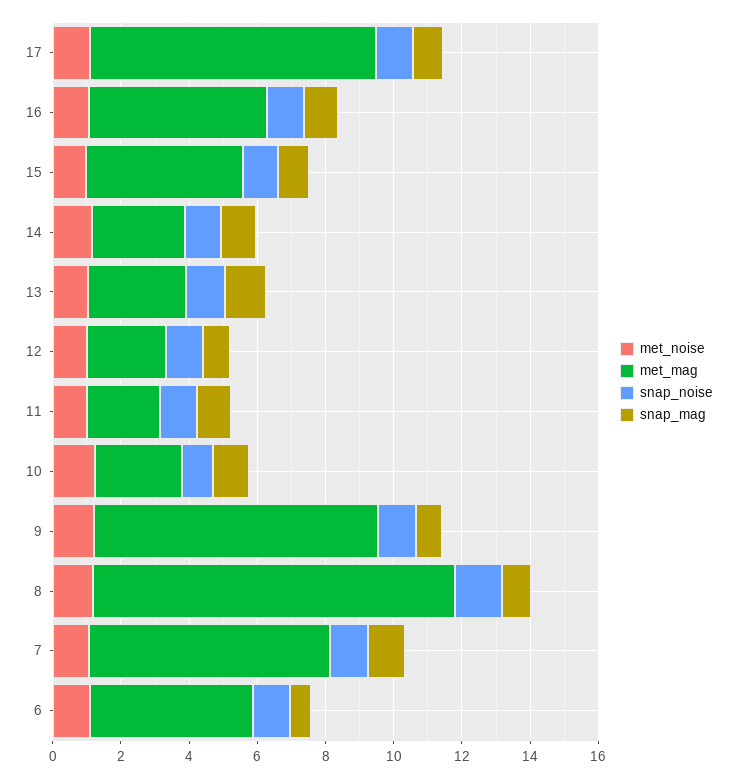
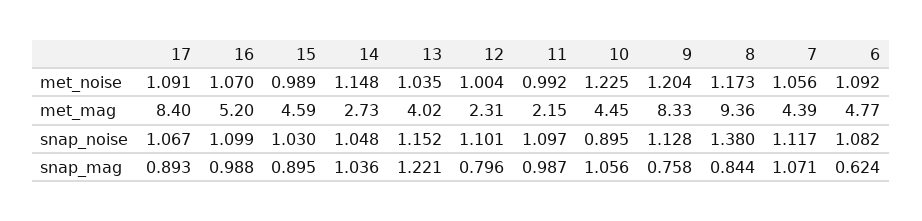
  {
    "met_noise": {
      "17": 1.091,
      "16": 1.07,
      "15": 0.989,
      "14": 1.148,
      "13": 1.035,
      "12": 1.004,
      "11": 0.992,
      "10": 1.225,
      "9": 1.204,
      "8": 1.173,
      "7": 1.056,
      "6": 1.092
    },
    "met_mag": {
      "17": 8.4,
      "16": 5.2,
      "15": 4.59,
      "14": 2.73,
-     "13": 3,
+     "13": 4.02,
      "12": 2.31,
      "11": 2.15,
-     "10": 2.5,
+     "10": 4.45,
      "9": 8.33,
-     "8": 10.5,
+     "8": 9.36,
-     "7": 7,
+     "7": 4.39,
      "6": 4.77
    },
    "snap_noise": {
      "17": 1.067,
      "16": 1.099,
      "15": 1.03,
      "14": 1.048,
      "13": 1.152,
      "12": 1.101,
      "11": 1.097,
      "10": 0.895,
      "9": 1.128,
      "8": 1.38,
      "7": 1.117,
      "6": 1.082
    },
    "snap_mag": {
      "17": 0.893,
      "16": 0.988,
      "15": 0.895,
      "14": 1.036,
      "13": 1.221,
      "12": 0.796,
      "11": 0.987,
      "10": 1.056,
      "9": 0.758,
      "8": 0.844,
      "7": 1.071,
      "6": 0.624
    }
  }

